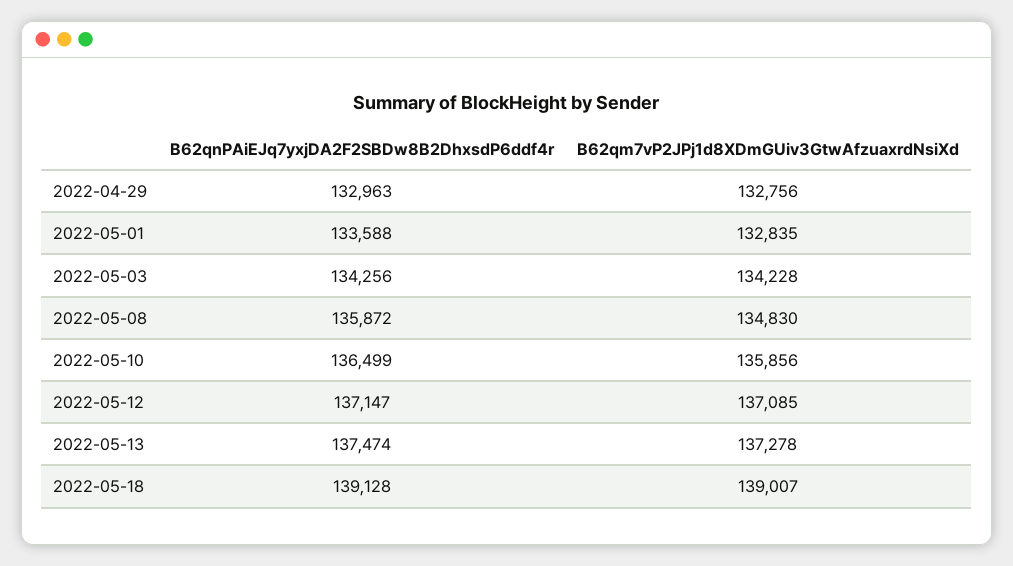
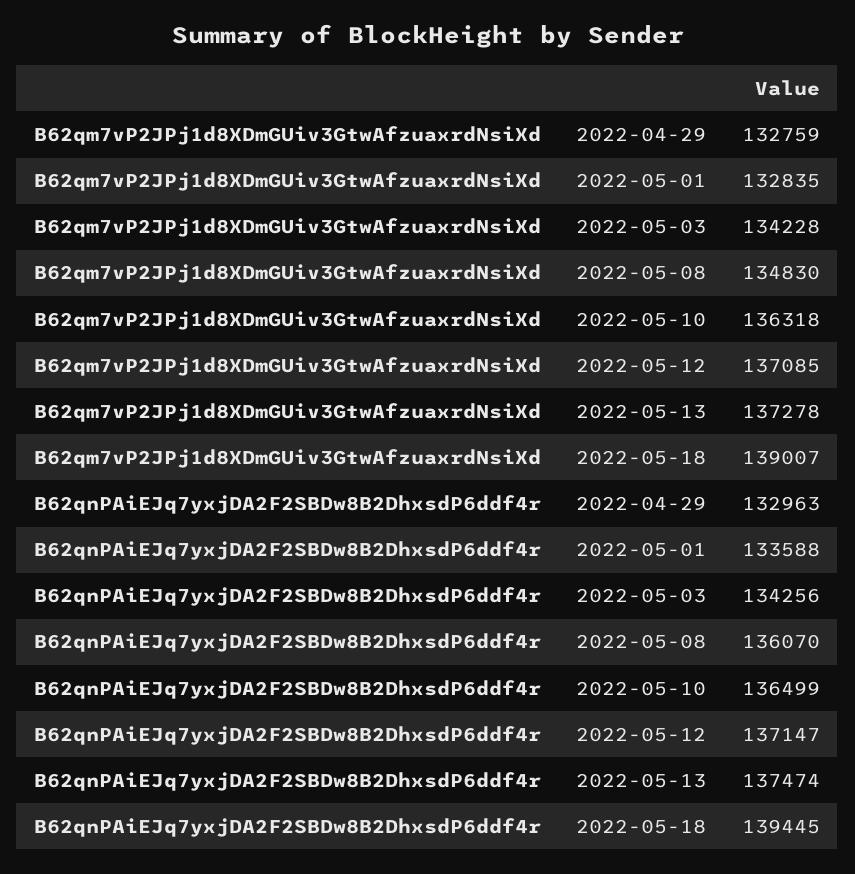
  {
    "B62qnPAiEJq7yxjDA2F2SBDw8B2DhxsdP6ddf4r": {
      "2022-04-29": 132963,
      "2022-05-01": 133588,
      "2022-05-03": 134256,
-     "2022-05-08": 135872,
+     "2022-05-08": 136070,
      "2022-05-10": 136499,
      "2022-05-12": 137147,
      "2022-05-13": 137474,
-     "2022-05-18": 139128
+     "2022-05-18": 139445
    },
    "B62qm7vP2JPj1d8XDmGUiv3GtwAfzuaxrdNsiXd": {
-     "2022-04-29": 132756,
+     "2022-04-29": 132759,
      "2022-05-01": 132835,
      "2022-05-03": 134228,
      "2022-05-08": 134830,
-     "2022-05-10": 135856,
+     "2022-05-10": 136318,
      "2022-05-12": 137085,
      "2022-05-13": 137278,
      "2022-05-18": 139007
    }
  }

